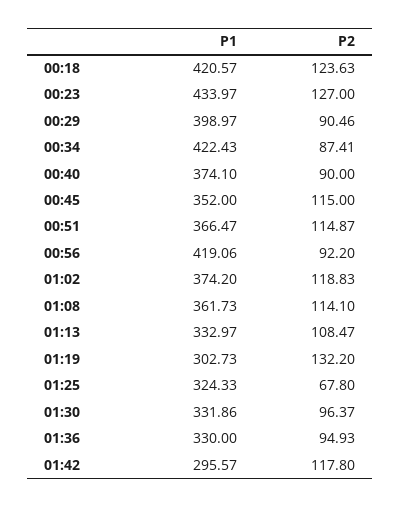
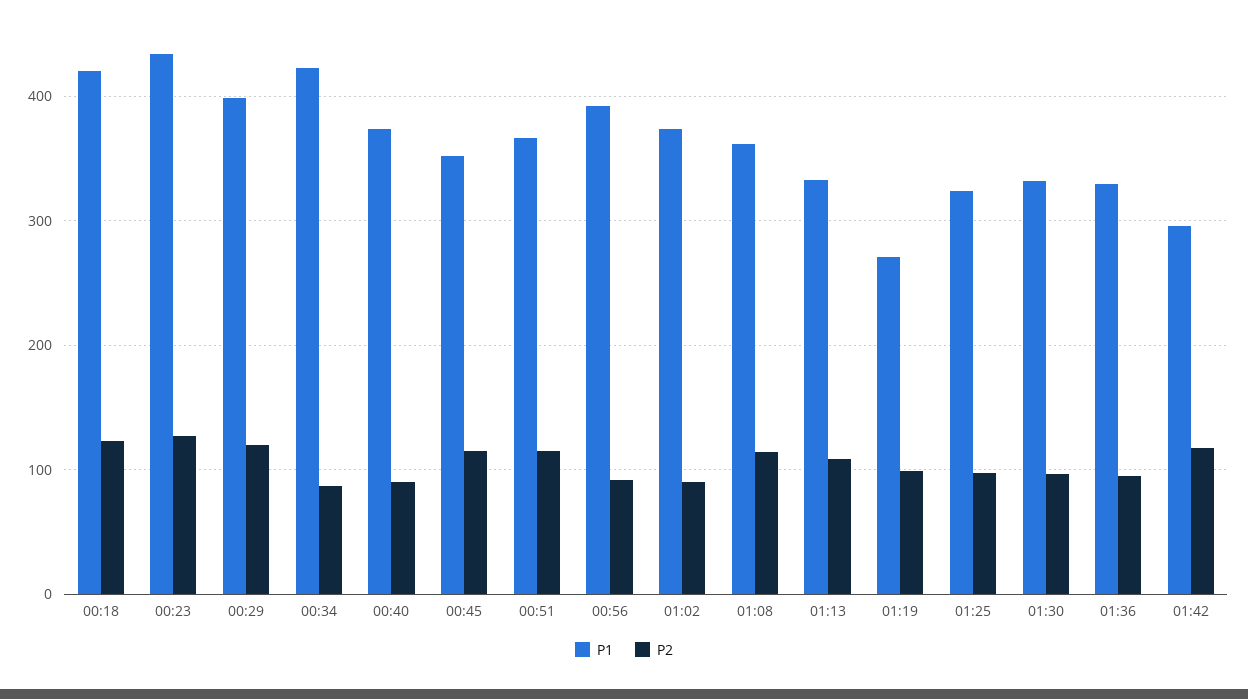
  {
    "P1": {
      "00:18": 420.57,
      "00:23": 433.97,
      "00:29": 398.97,
      "00:34": 422.43,
      "00:40": 374.1,
      "00:45": 352,
      "00:51": 366.47,
-     "00:56": 419.06,
+     "00:56": 390,
      "01:02": 374.2,
      "01:08": 361.73,
      "01:13": 332.97,
-     "01:19": 302.73,
+     "01:19": 270,
      "01:25": 324.33,
      "01:30": 331.86,
      "01:36": 330,
      "01:42": 295.57
    },
    "P2": {
      "00:18": 123.63,
      "00:23": 127,
-     "00:29": 90.46,
+     "00:29": 120,
      "00:34": 87.41,
      "00:40": 90,
      "00:45": 115,
      "00:51": 114.87,
      "00:56": 92.2,
-     "01:02": 118.83,
+     "01:02": 90,
      "01:08": 114.1,
      "01:13": 108.47,
-     "01:19": 132.2,
+     "01:19": 100,
-     "01:25": 67.8,
+     "01:25": 100,
      "01:30": 96.37,
      "01:36": 94.93,
      "01:42": 117.8
    }
  }

